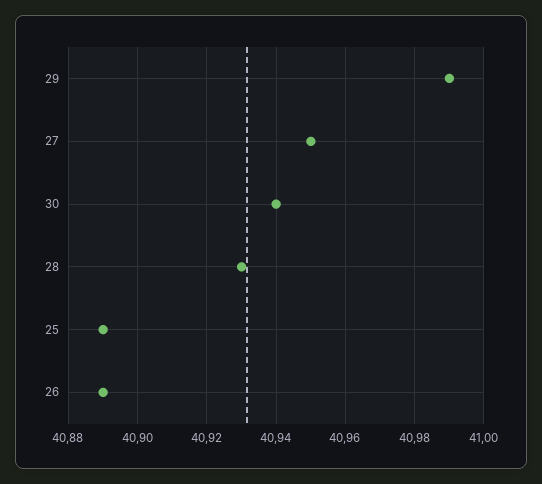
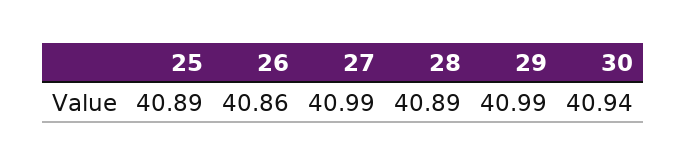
  {
    "29": 40.99,
-   "27": 40.95,
+   "27": 40.99,
    "30": 40.94,
-   "28": 40.93,
+   "28": 40.89,
    "25": 40.89,
-   "26": 40.89
+   "26": 40.86
  }

